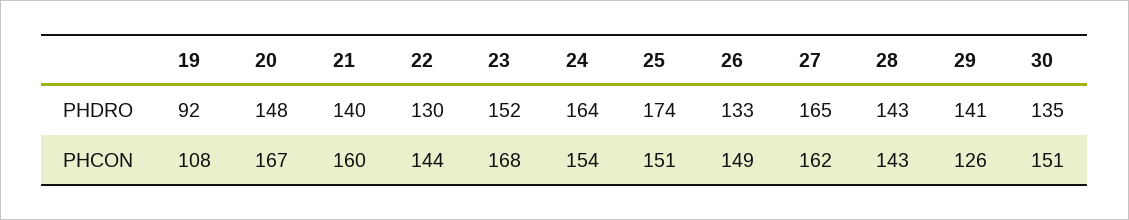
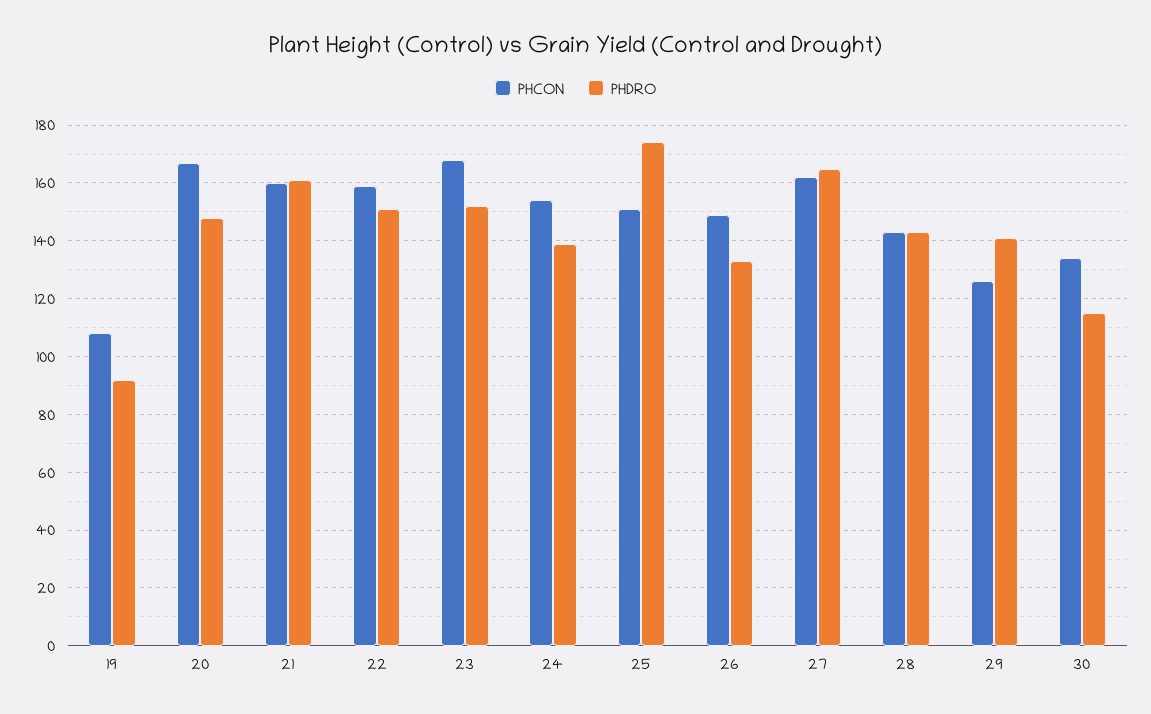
  {
    "PHDRO": {
      "19": 92,
      "20": 148,
-     "21": 140,
+     "21": 160,
-     "22": 130,
+     "22": 150,
      "23": 152,
-     "24": 164,
+     "24": 140,
      "25": 174,
      "26": 133,
      "27": 165,
      "28": 143,
      "29": 141,
-     "30": 135
+     "30": 115
    },
    "PHCON": {
      "19": 108,
      "20": 167,
      "21": 160,
-     "22": 144,
+     "22": 160,
      "23": 168,
      "24": 154,
      "25": 151,
      "26": 149,
      "27": 162,
      "28": 143,
      "29": 126,
-     "30": 151
+     "30": 135
    }
  }

